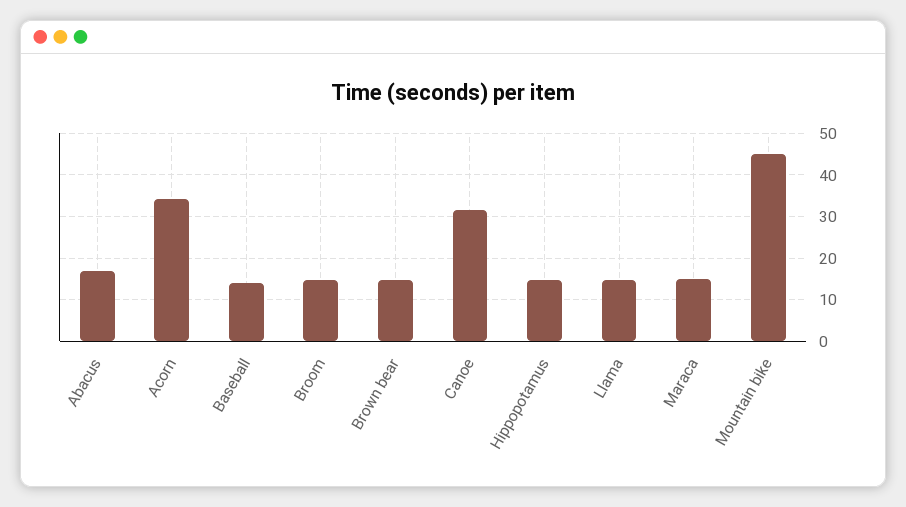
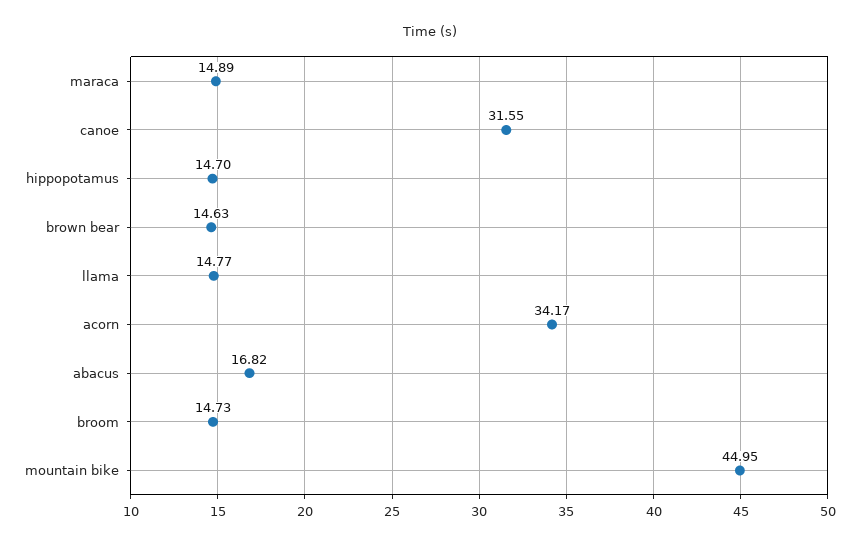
  {
    "Abacus": 16.82,
    "Acorn": 34.17,
-   "Baseball": 14,
    "Broom": 14.73,
    "Brown bear": 14.63,
    "Canoe": 31.55,
    "Hippopotamus": 14.7,
    "Llama": 14.77,
    "Maraca": 14.89,
    "Mountain bike": 44.95
  }

